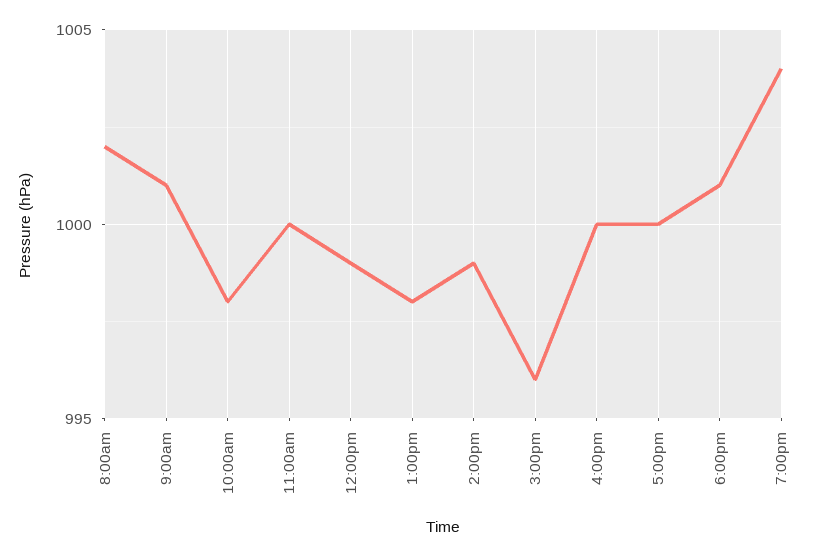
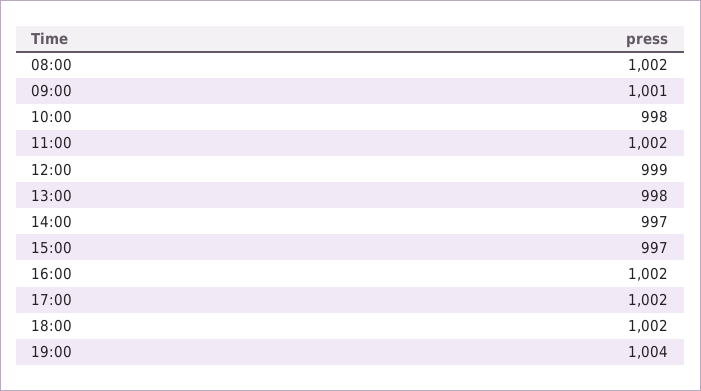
  {
    "8:00am": 1002,
    "9:00am": 1001,
    "10:00am": 998,
-   "11:00am": 1000,
+   "11:00am": 1002,
    "12:00pm": 999,
    "1:00pm": 998,
-   "2:00pm": 999,
+   "2:00pm": 997,
-   "3:00pm": 996,
+   "3:00pm": 997,
-   "4:00pm": 1000,
+   "4:00pm": 1002,
-   "5:00pm": 1000,
+   "5:00pm": 1002,
-   "6:00pm": 1001,
+   "6:00pm": 1002,
    "7:00pm": 1004
  }

